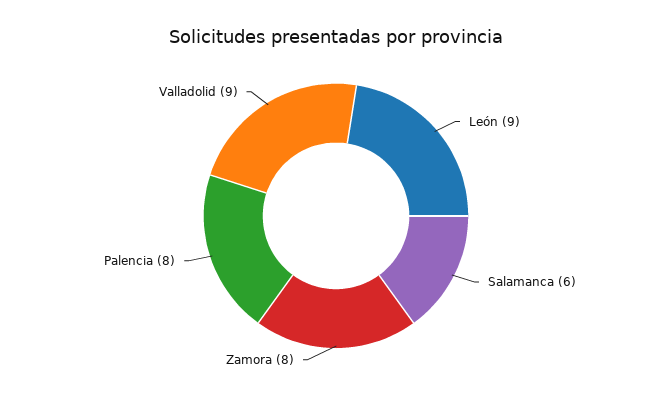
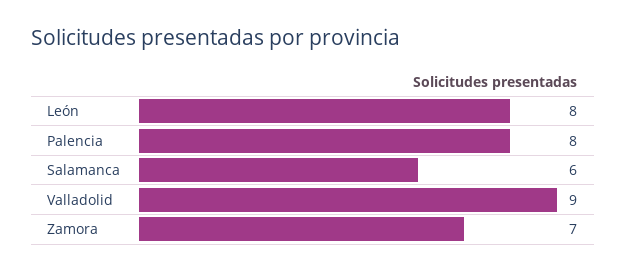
  {
-   "León": 9,
+   "León": 8,
    "Salamanca": 6,
-   "Zamora": 8,
+   "Zamora": 7,
    "Palencia": 8,
    "Valladolid": 9
  }

